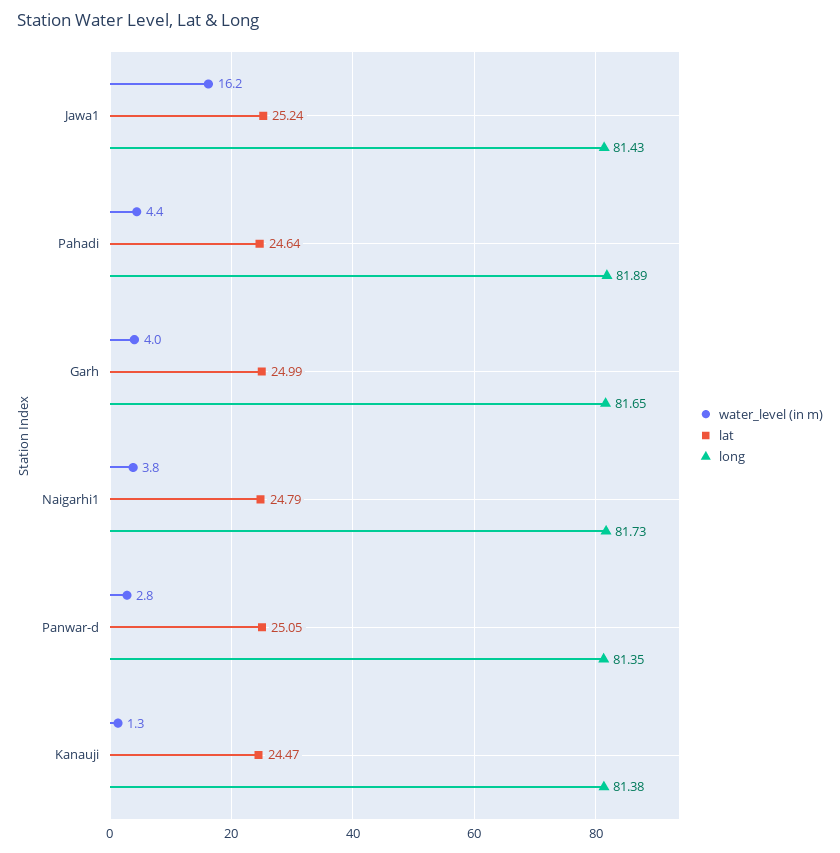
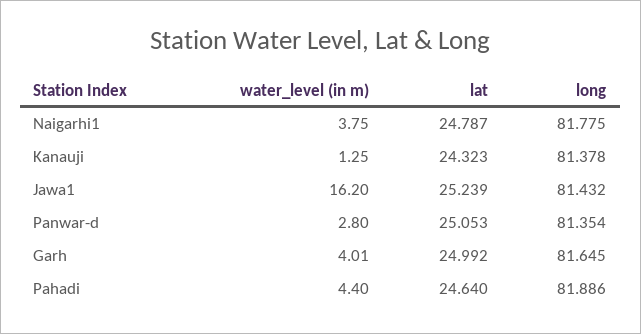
  {
    "water_level (in m)": {
      "Jawa1": 16.2,
      "Pahadi": 4.4,
      "Garh": 4.01,
      "Naigarhi1": 3.75,
      "Panwar-d": 2.8,
      "Kanauji": 1.25
    },
    "lat": {
      "Jawa1": 25.239,
      "Pahadi": 24.64,
      "Garh": 24.992,
      "Naigarhi1": 24.787,
      "Panwar-d": 25.053,
-     "Kanauji": 24.47
+     "Kanauji": 24.323
    },
    "long": {
      "Jawa1": 81.432,
      "Pahadi": 81.886,
      "Garh": 81.645,
-     "Naigarhi1": 81.73,
+     "Naigarhi1": 81.775,
      "Panwar-d": 81.354,
      "Kanauji": 81.378
    }
  }

